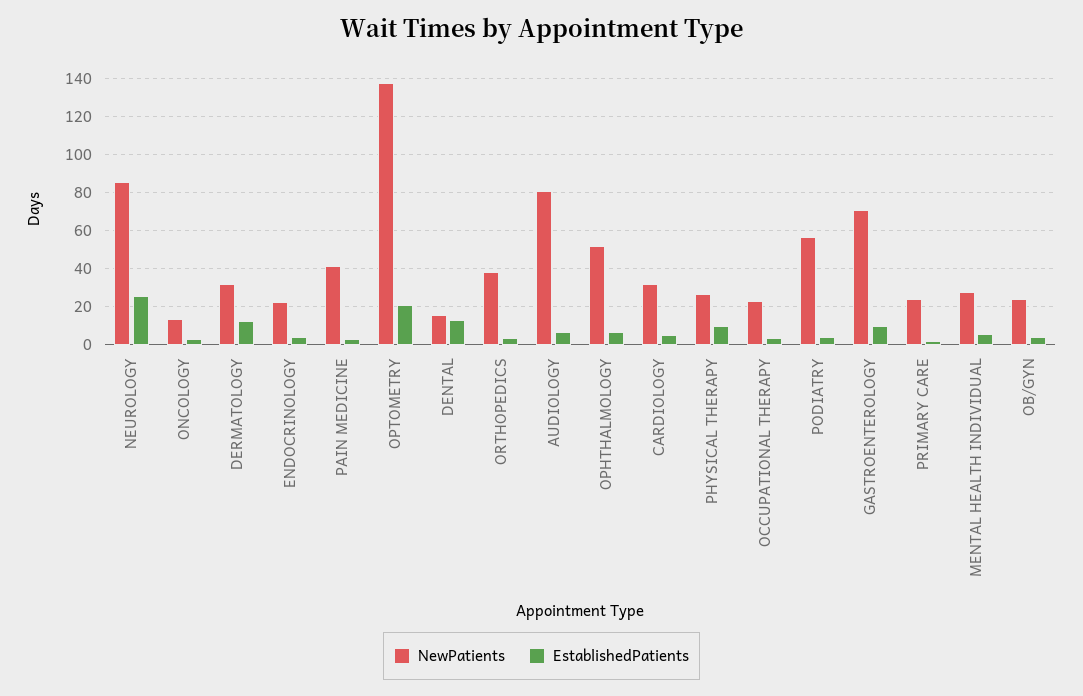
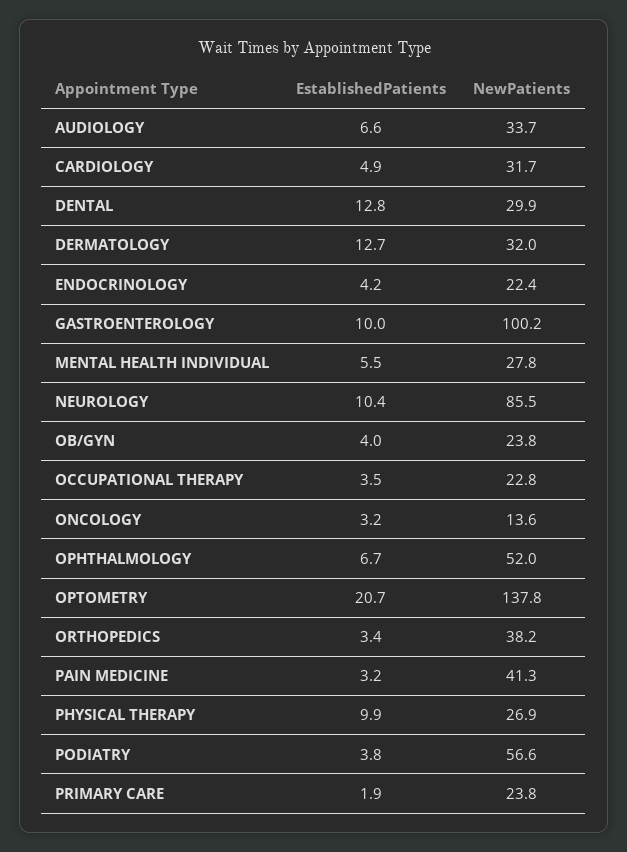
  {
    "NewPatients": {
      "NEUROLOGY": 85.5,
      "ONCOLOGY": 13.6,
      "DERMATOLOGY": 32,
      "ENDOCRINOLOGY": 22.4,
      "PAIN MEDICINE": 41.3,
      "OPTOMETRY": 137.8,
-     "DENTAL": 15,
+     "DENTAL": 29.9,
      "ORTHOPEDICS": 38.2,
-     "AUDIOLOGY": 80,
+     "AUDIOLOGY": 33.7,
      "OPHTHALMOLOGY": 52,
      "CARDIOLOGY": 31.7,
      "PHYSICAL THERAPY": 26.9,
      "OCCUPATIONAL THERAPY": 22.8,
      "PODIATRY": 56.6,
-     "GASTROENTEROLOGY": 70,
+     "GASTROENTEROLOGY": 100.2,
      "PRIMARY CARE": 23.8,
      "MENTAL HEALTH INDIVIDUAL": 27.8,
      "OB/GYN": 23.8
    },
    "EstablishedPatients": {
-     "NEUROLOGY": 25,
+     "NEUROLOGY": 10.4,
      "ONCOLOGY": 3.2,
      "DERMATOLOGY": 12.7,
      "ENDOCRINOLOGY": 4.2,
      "PAIN MEDICINE": 3.2,
      "OPTOMETRY": 20.7,
      "DENTAL": 12.8,
      "ORTHOPEDICS": 3.4,
      "AUDIOLOGY": 6.6,
      "OPHTHALMOLOGY": 6.7,
      "CARDIOLOGY": 4.9,
      "PHYSICAL THERAPY": 9.9,
      "OCCUPATIONAL THERAPY": 3.5,
      "PODIATRY": 3.8,
      "GASTROENTEROLOGY": 10,
      "PRIMARY CARE": 1.9,
      "MENTAL HEALTH INDIVIDUAL": 5.5,
      "OB/GYN": 4
    }
  }

